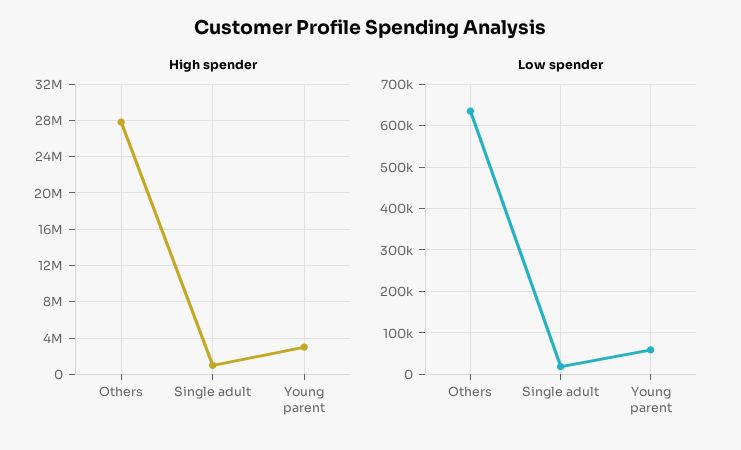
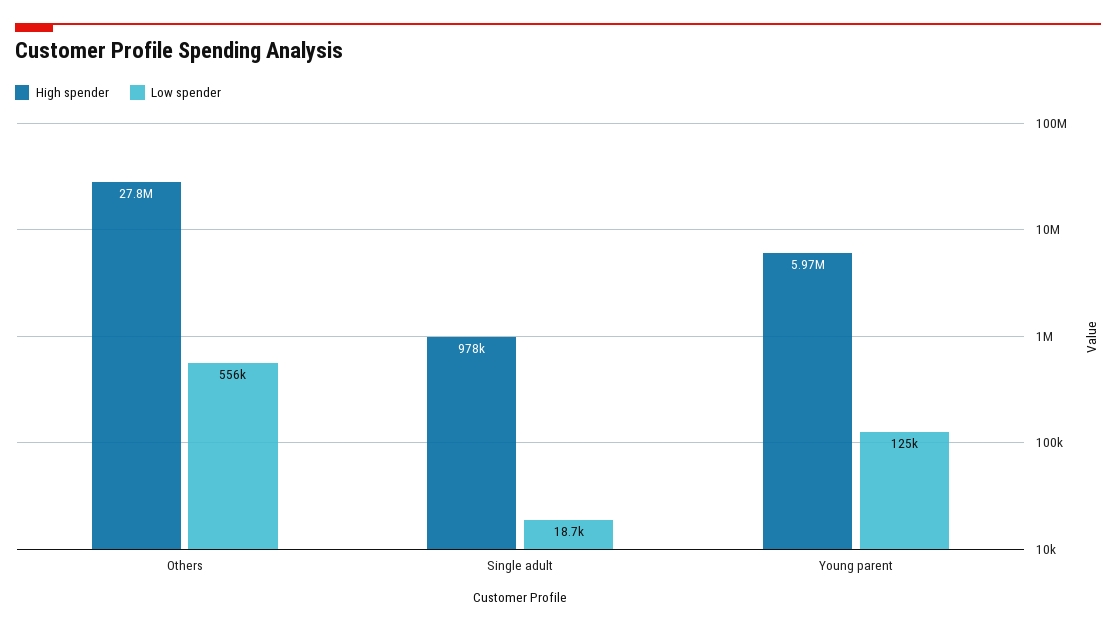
  {
    "High spender": {
      "Others": 27800000,
      "Single adult": 978000,
-     "Young parent": 3000000
+     "Young parent": 5970000
    },
    "Low spender": {
-     "Others": 640000,
+     "Others": 556000,
      "Single adult": 18700,
-     "Young parent": 60000
+     "Young parent": 125000
    }
  }

